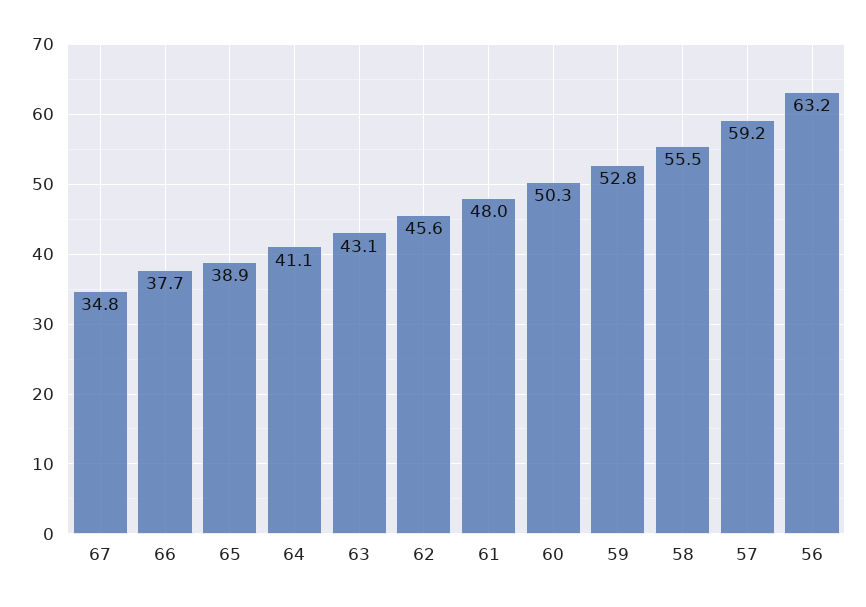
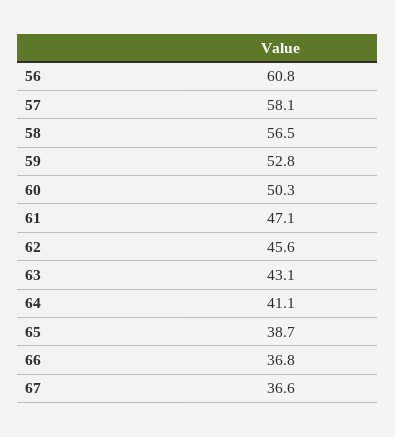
  {
-   "67": 34.8,
+   "67": 36.6,
-   "66": 37.7,
+   "66": 36.8,
-   "65": 38.9,
+   "65": 38.7,
    "64": 41.1,
    "63": 43.1,
    "62": 45.6,
-   "61": 48,
+   "61": 47.1,
    "60": 50.3,
    "59": 52.8,
-   "58": 55.5,
+   "58": 56.5,
-   "57": 59.2,
+   "57": 58.1,
-   "56": 63.2
+   "56": 60.8
  }

